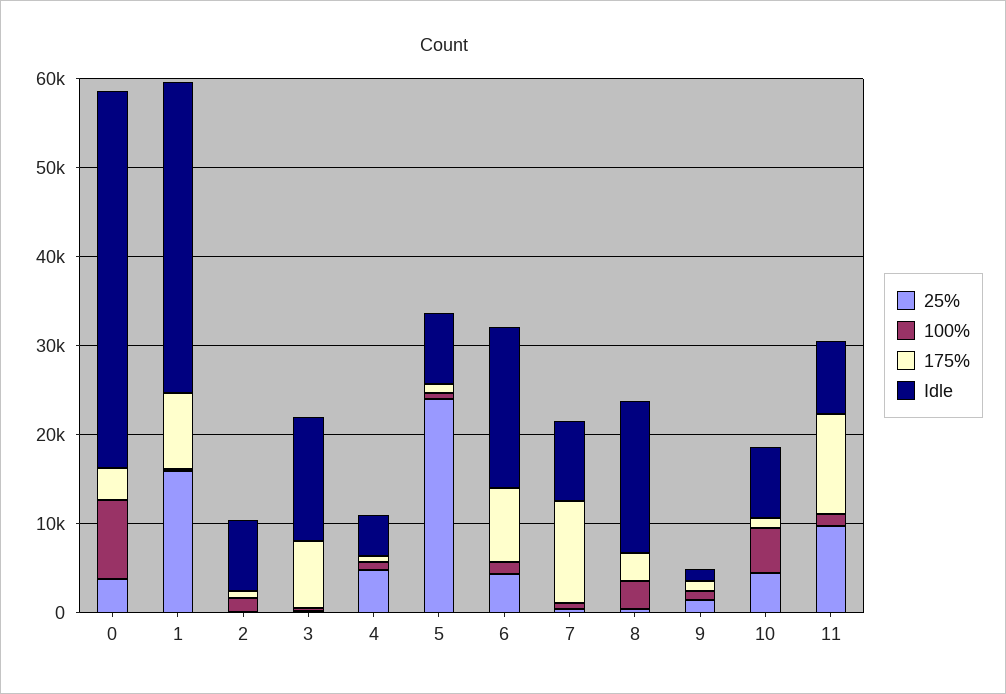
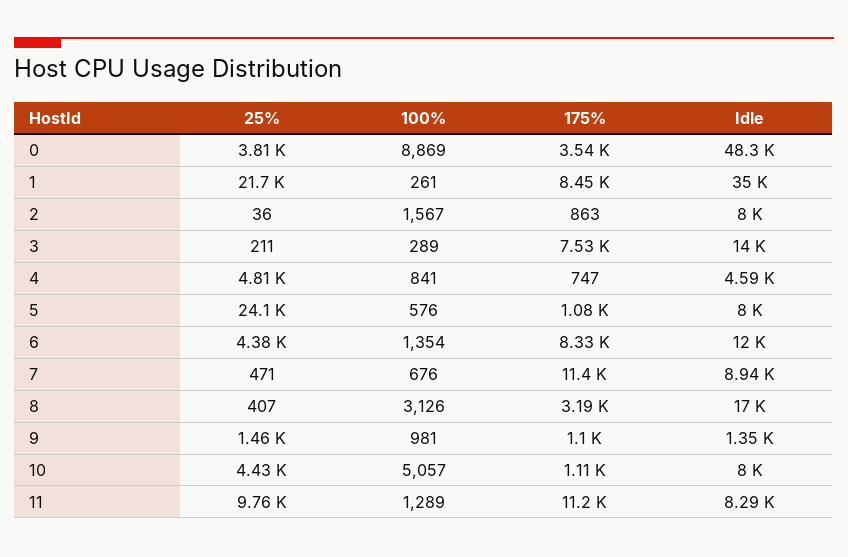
  {
    "25%": {
      "0": 3810,
-     "1": 16000,
+     "1": 21700,
      "2": 36,
      "3": 211,
      "4": 4810,
      "5": 24100,
      "6": 4380,
      "7": 471,
      "8": 407,
      "9": 1460,
      "10": 4430,
      "11": 9760
    },
    "100%": {
      "0": 8869,
      "1": 261,
      "2": 1567,
      "3": 289,
      "4": 841,
      "5": 576,
      "6": 1354,
      "7": 676,
      "8": 3126,
      "9": 981,
      "10": 5057,
      "11": 1289
    },
    "175%": {
      "0": 3540,
      "1": 8450,
      "2": 863,
      "3": 7530,
      "4": 747,
      "5": 1080,
      "6": 8330,
      "7": 11400,
      "8": 3190,
      "9": 1100,
      "10": 1110,
      "11": 11200
    },
    "Idle": {
-     "0": 42000,
+     "0": 48300,
      "1": 35000,
      "2": 8000,
      "3": 14000,
      "4": 4590,
      "5": 8000,
-     "6": 18000,
+     "6": 12000,
      "7": 8940,
      "8": 17000,
      "9": 1350,
      "10": 8000,
      "11": 8290
    }
  }

